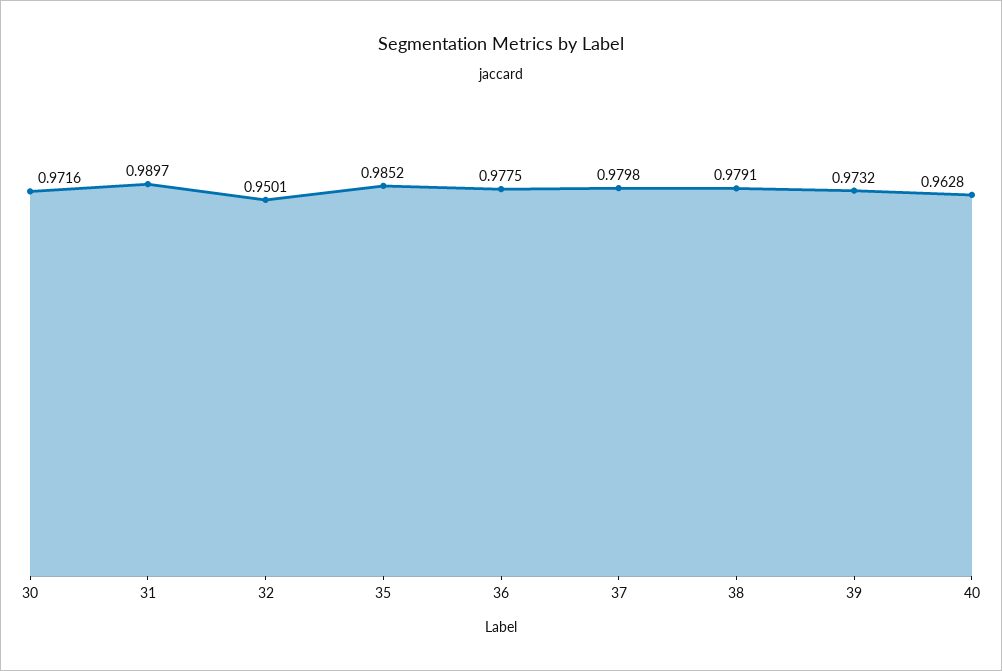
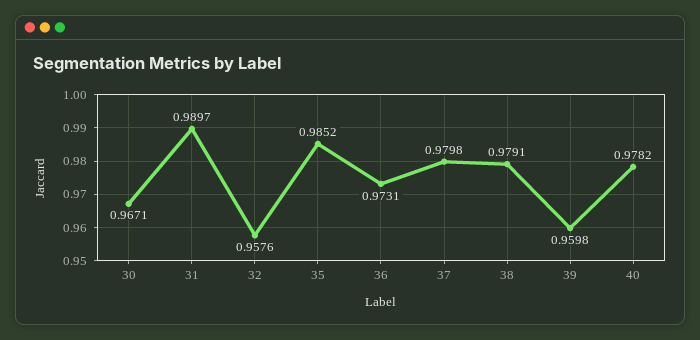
  {
-   "30": 0.9716,
+   "30": 0.9671,
    "31": 0.9897,
-   "32": 0.9501,
+   "32": 0.9576,
    "35": 0.9852,
-   "36": 0.9775,
+   "36": 0.9731,
    "37": 0.9798,
    "38": 0.9791,
-   "39": 0.9732,
+   "39": 0.9598,
-   "40": 0.9628
+   "40": 0.9782
  }

